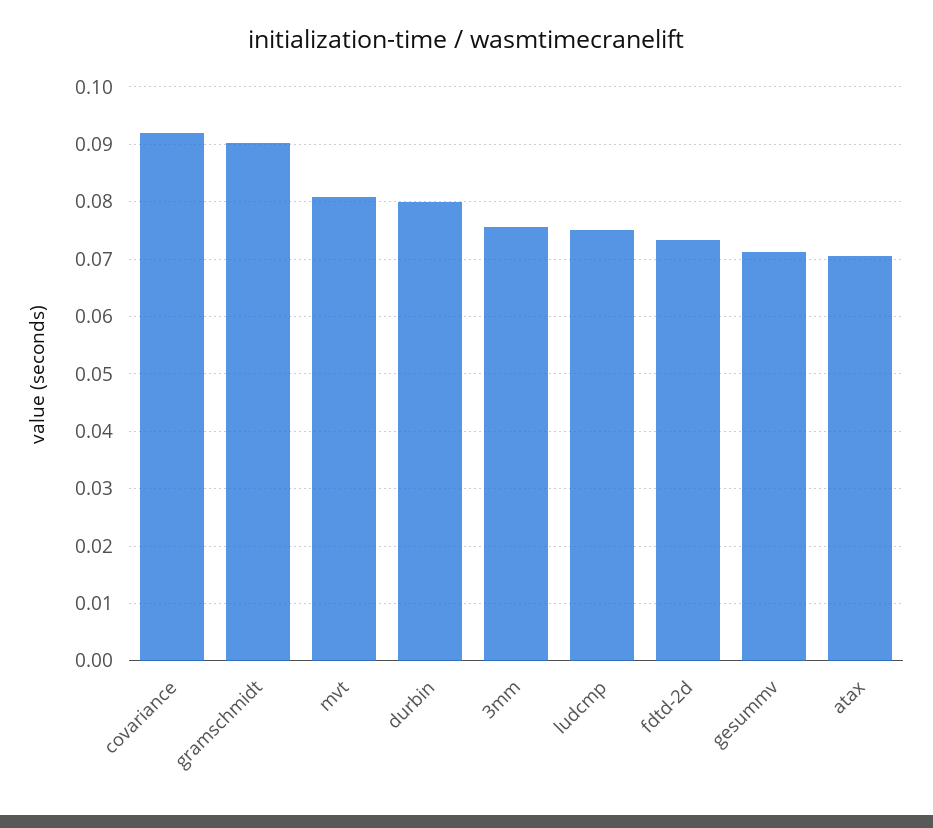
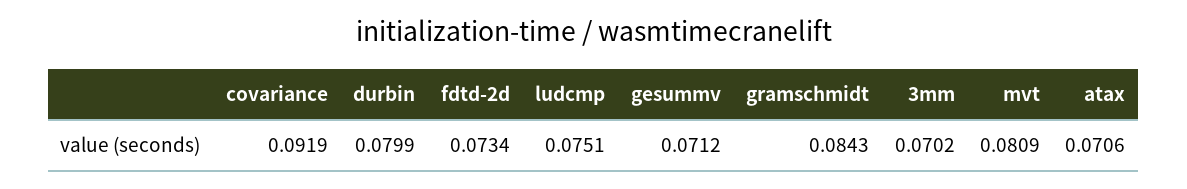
  {
    "covariance": 0.0919,
-   "gramschmidt": 0.09,
+   "gramschmidt": 0.0843,
    "mvt": 0.0809,
    "durbin": 0.0799,
-   "3mm": 0.076,
+   "3mm": 0.0702,
    "ludcmp": 0.0751,
    "fdtd-2d": 0.0734,
    "gesummv": 0.0712,
    "atax": 0.0706
  }

